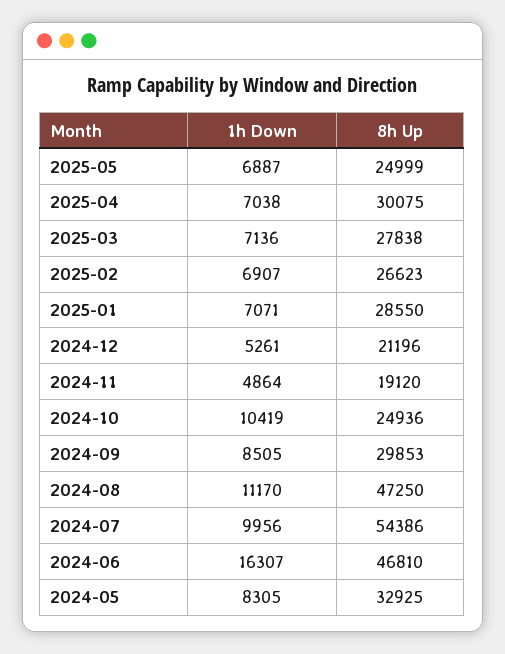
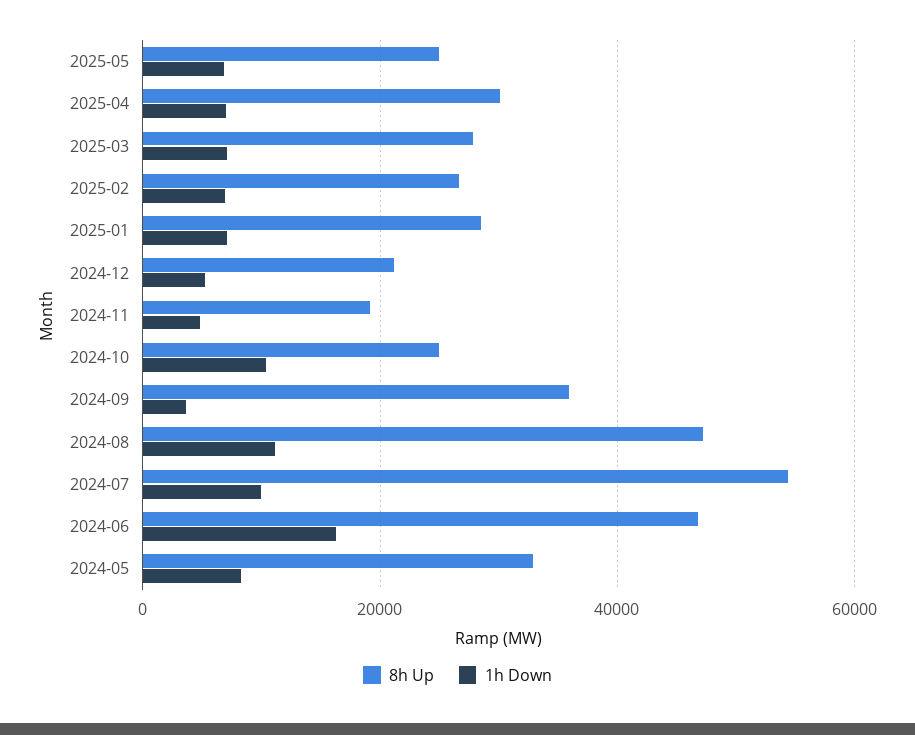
  {
    "1h Down": {
      "2025-05": 6887,
      "2025-04": 7038,
      "2025-03": 7136,
      "2025-02": 6907,
      "2025-01": 7071,
      "2024-12": 5261,
      "2024-11": 4864,
      "2024-10": 10419,
-     "2024-09": 8505,
+     "2024-09": 4000,
      "2024-08": 11170,
      "2024-07": 9956,
      "2024-06": 16307,
      "2024-05": 8305
    },
    "8h Up": {
      "2025-05": 24999,
      "2025-04": 30075,
      "2025-03": 27838,
      "2025-02": 26623,
      "2025-01": 28550,
      "2024-12": 21196,
      "2024-11": 19120,
      "2024-10": 24936,
-     "2024-09": 29853,
+     "2024-09": 36000,
      "2024-08": 47250,
      "2024-07": 54386,
      "2024-06": 46810,
      "2024-05": 32925
    }
  }

